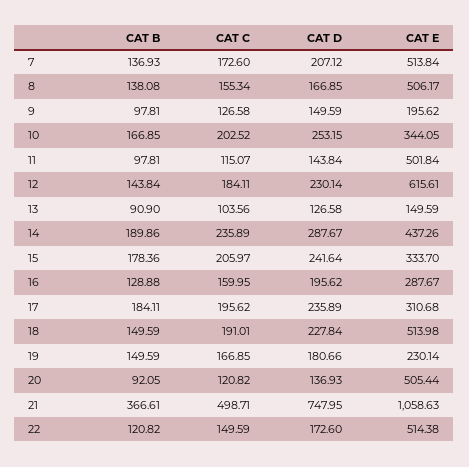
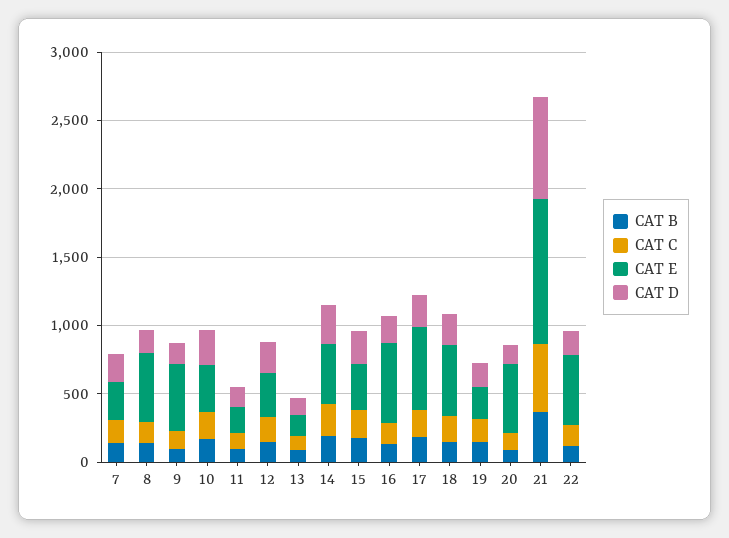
  {
    "CAT B": {
      "7": 136.93,
      "8": 138.08,
      "9": 97.81,
      "10": 166.85,
      "11": 97.81,
      "12": 143.84,
      "13": 90.9,
      "14": 189.86,
      "15": 178.36,
      "16": 128.88,
      "17": 184.11,
      "18": 149.59,
      "19": 149.59,
      "20": 92.05,
      "21": 366.61,
      "22": 120.82
    },
    "CAT C": {
      "7": 172.6,
      "8": 155.34,
      "9": 126.58,
      "10": 202.52,
      "11": 115.07,
      "12": 184.11,
      "13": 103.56,
      "14": 235.89,
      "15": 205.97,
      "16": 159.95,
      "17": 195.62,
      "18": 191.01,
      "19": 166.85,
      "20": 120.82,
      "21": 498.71,
      "22": 149.59
    },
    "CAT D": {
      "7": 207.12,
      "8": 166.85,
      "9": 149.59,
      "10": 253.15,
      "11": 143.84,
      "12": 230.14,
      "13": 126.58,
      "14": 287.67,
      "15": 241.64,
      "16": 195.62,
      "17": 235.89,
      "18": 227.84,
      "19": 180.66,
      "20": 136.93,
      "21": 747.95,
      "22": 172.6
    },
    "CAT E": {
-     "7": 513.84,
+     "7": 300,
      "8": 506.17,
-     "9": 195.62,
+     "9": 500,
      "10": 344.05,
-     "11": 501.84,
+     "11": 200,
-     "12": 615.61,
+     "12": 300,
      "13": 149.59,
      "14": 437.26,
      "15": 333.7,
-     "16": 287.67,
+     "16": 600,
-     "17": 310.68,
+     "17": 600,
      "18": 513.98,
      "19": 230.14,
      "20": 505.44,
      "21": 1058.63,
      "22": 514.38
    }
  }

